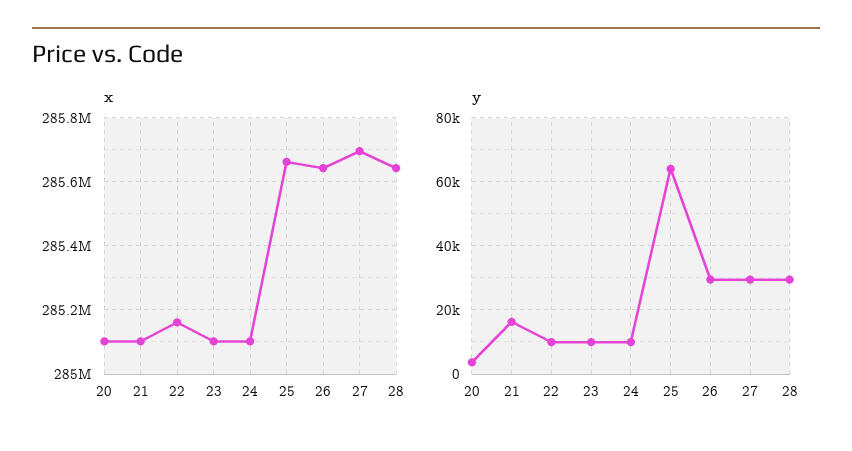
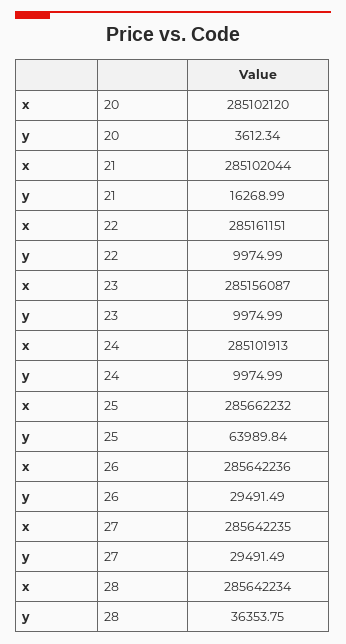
  {
    "x": {
      "20": 285102120,
      "21": 285102044,
      "22": 285161151,
-     "23": 285100000,
+     "23": 285156087,
      "24": 285101913,
      "25": 285662232,
      "26": 285642236,
-     "27": 285700000,
+     "27": 285642235,
      "28": 285642234
    },
    "y": {
      "20": 3612.34,
      "21": 16268.99,
      "22": 9974.99,
      "23": 9974.99,
      "24": 9974.99,
      "25": 63989.84,
      "26": 29491.49,
      "27": 29491.49,
-     "28": 30000
+     "28": 36353.75
    }
  }

